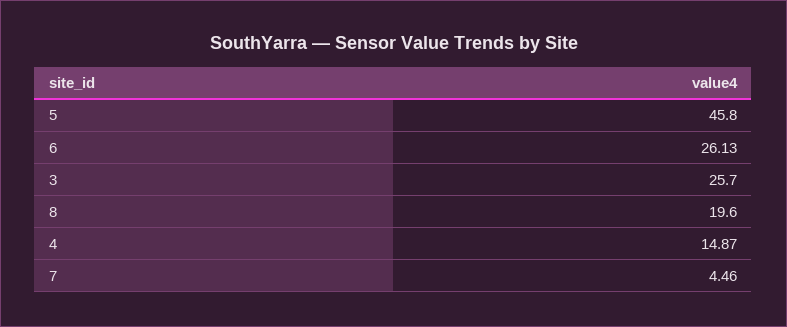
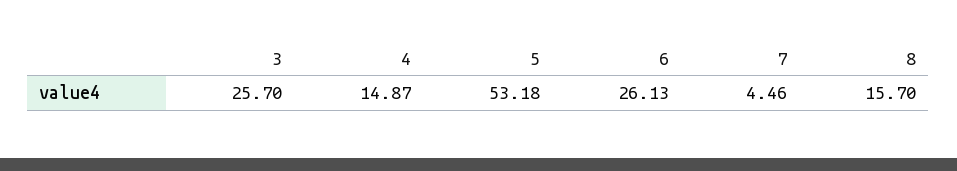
  {
-   "5": 45.8,
+   "5": 53.18,
    "6": 26.13,
    "3": 25.7,
-   "8": 19.6,
+   "8": 15.7,
    "4": 14.87,
    "7": 4.46
  }

